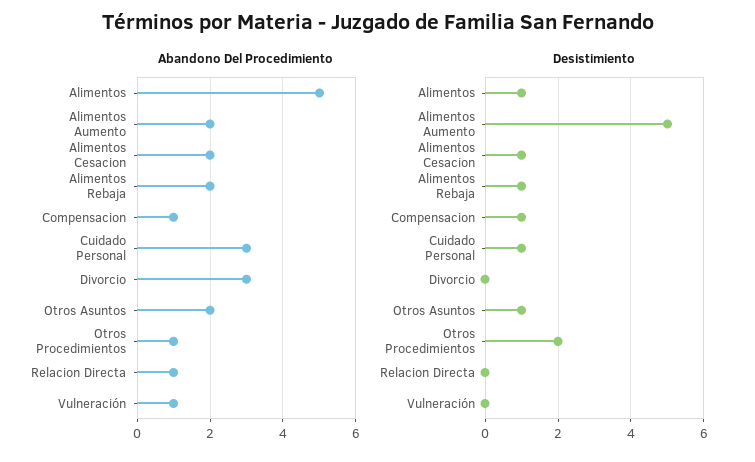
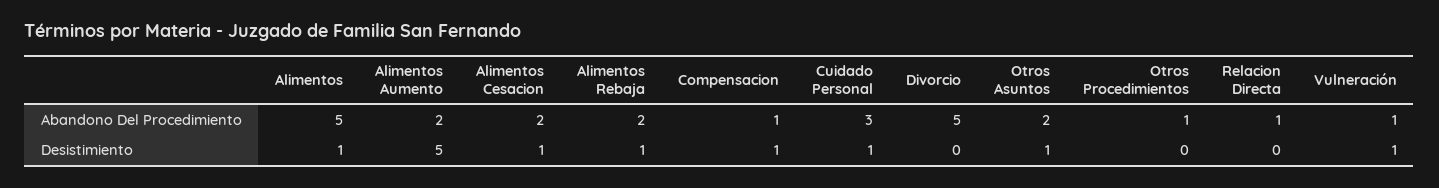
  {
    "Abandono Del Procedimiento": {
      "Alimentos": 5,
      "Alimentos Aumento": 2,
      "Alimentos Cesacion": 2,
      "Alimentos Rebaja": 2,
      "Compensacion": 1,
      "Cuidado Personal": 3,
-     "Divorcio": 3,
+     "Divorcio": 5,
      "Otros Asuntos": 2,
      "Otros Procedimientos": 1,
      "Relacion Directa": 1,
      "Vulneración": 1
    },
    "Desistimiento": {
      "Alimentos": 1,
      "Alimentos Aumento": 5,
      "Alimentos Cesacion": 1,
      "Alimentos Rebaja": 1,
      "Compensacion": 1,
      "Cuidado Personal": 1,
      "Divorcio": 0,
      "Otros Asuntos": 1,
-     "Otros Procedimientos": 2,
+     "Otros Procedimientos": 0,
      "Relacion Directa": 0,
-     "Vulneración": 0
+     "Vulneración": 1
    }
  }

